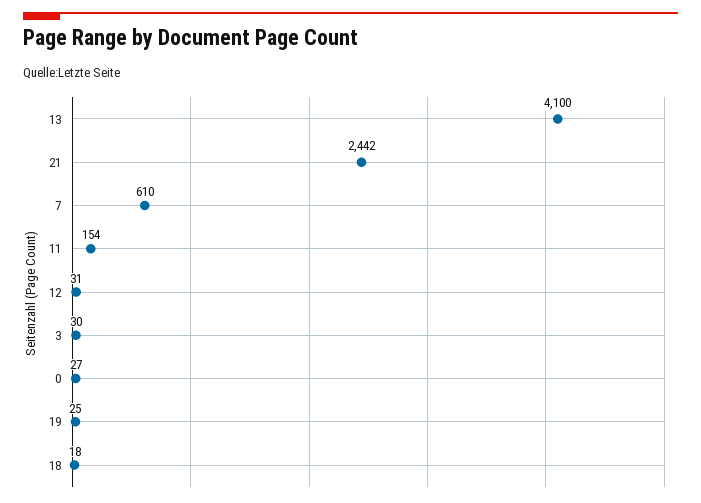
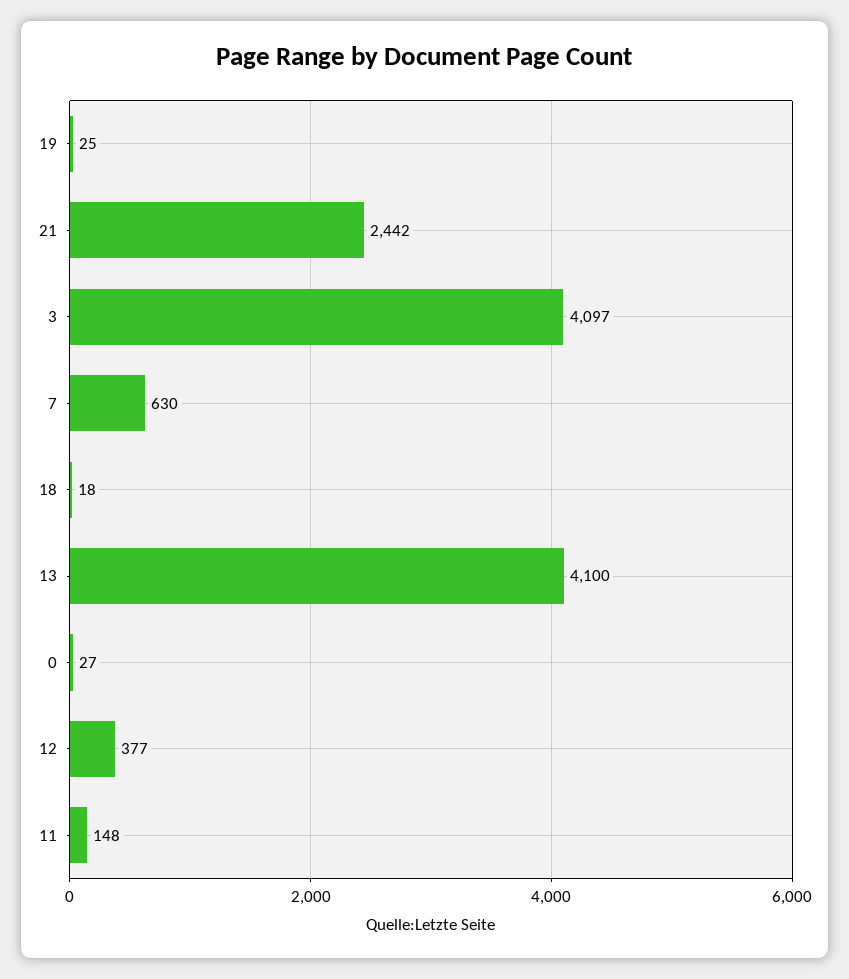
  {
    "13": 4100,
    "21": 2442,
-   "7": 610,
+   "7": 630,
-   "11": 154,
+   "11": 148,
-   "12": 31,
+   "12": 377,
-   "3": 30,
+   "3": 4097,
    "0": 27,
    "19": 25,
    "18": 18
  }

